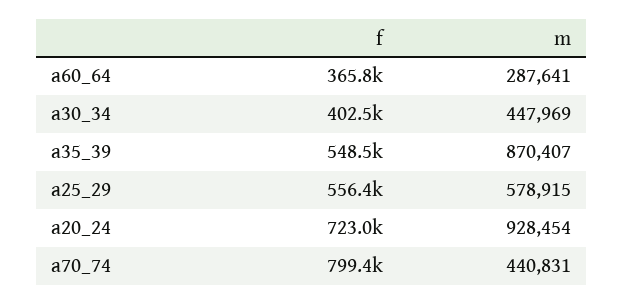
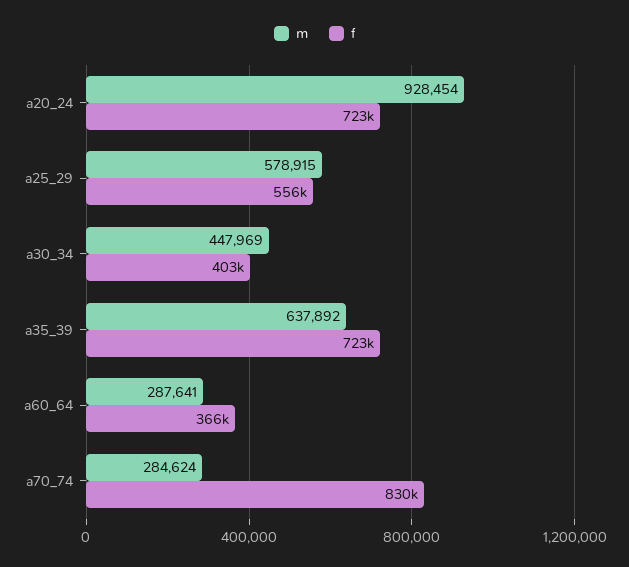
  {
    "f": {
      "a60_64": 365800,
      "a30_34": 402500,
-     "a35_39": 548500,
+     "a35_39": 723000,
      "a25_29": 556400,
      "a20_24": 723000,
-     "a70_74": 799400
+     "a70_74": 830000
    },
    "m": {
      "a60_64": 287641,
      "a30_34": 447969,
-     "a35_39": 870407,
+     "a35_39": 637892,
      "a25_29": 578915,
      "a20_24": 928454,
-     "a70_74": 440831
+     "a70_74": 284624
    }
  }

